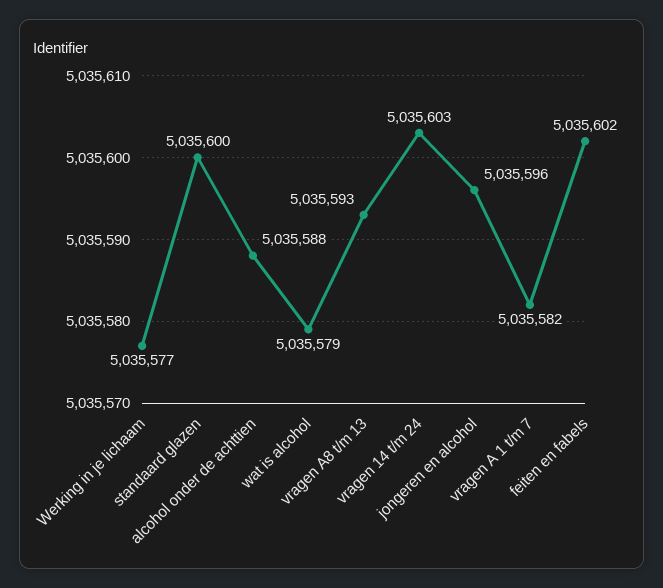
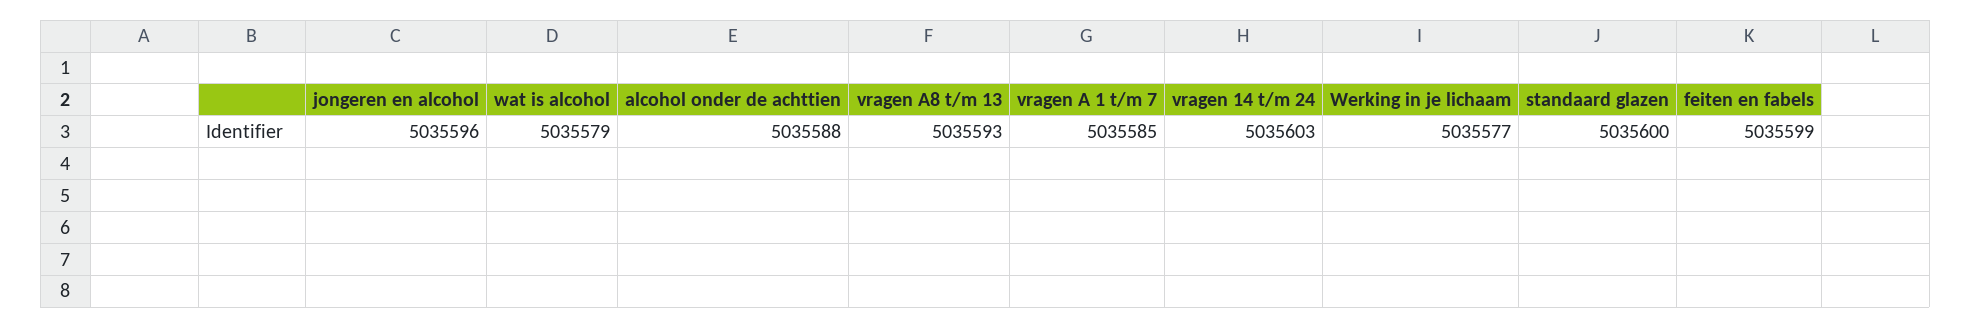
  {
    "Werking in je lichaam": 5035577,
    "standaard glazen": 5035600,
    "alcohol onder de achttien": 5035588,
    "wat is alcohol": 5035579,
    "vragen A8 t/m 13": 5035593,
    "vragen 14 t/m 24": 5035603,
    "jongeren en alcohol": 5035596,
-   "vragen A 1 t/m 7": 5035582,
+   "vragen A 1 t/m 7": 5035585,
-   "feiten en fabels": 5035602
+   "feiten en fabels": 5035599
  }

